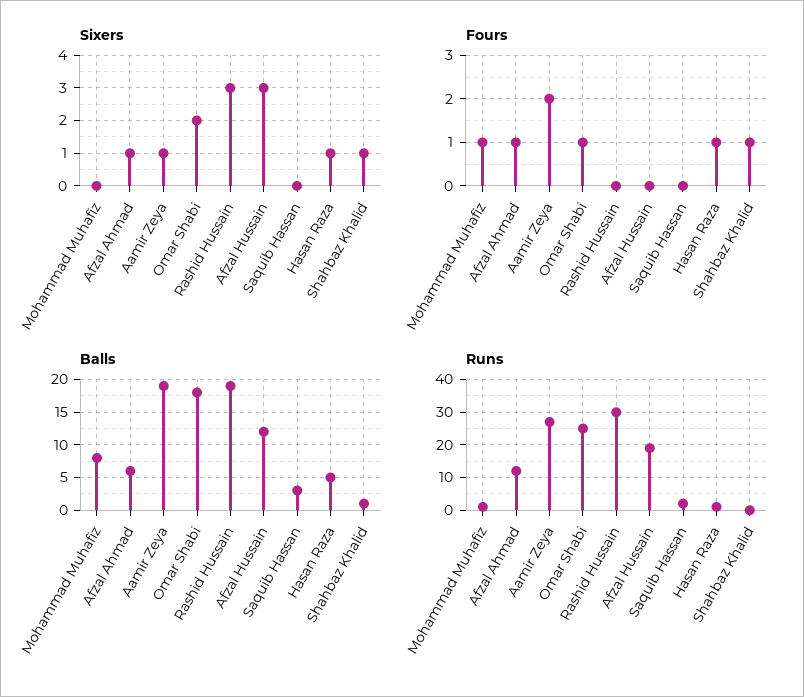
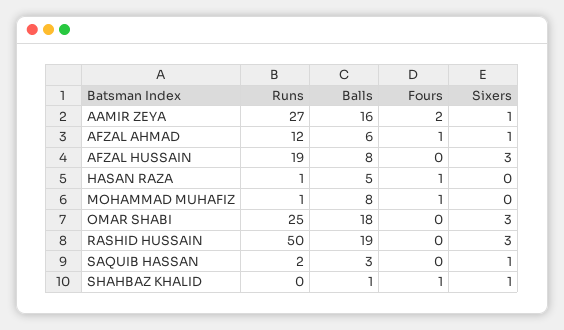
  {
    "Sixers": {
      "Mohammad Muhafiz": 0,
      "Afzal Ahmad": 1,
      "Aamir Zeya": 1,
-     "Omar Shabi": 2,
+     "Omar Shabi": 3,
      "Rashid Hussain": 3,
      "Afzal Hussain": 3,
-     "Saquib Hassan": 0,
+     "Saquib Hassan": 1,
-     "Hasan Raza": 1,
+     "Hasan Raza": 0,
      "Shahbaz Khalid": 1
    },
    "Fours": {
      "Mohammad Muhafiz": 1,
      "Afzal Ahmad": 1,
      "Aamir Zeya": 2,
-     "Omar Shabi": 1,
+     "Omar Shabi": 0,
      "Rashid Hussain": 0,
      "Afzal Hussain": 0,
      "Saquib Hassan": 0,
      "Hasan Raza": 1,
      "Shahbaz Khalid": 1
    },
    "Balls": {
      "Mohammad Muhafiz": 8,
      "Afzal Ahmad": 6,
-     "Aamir Zeya": 19,
+     "Aamir Zeya": 16,
      "Omar Shabi": 18,
      "Rashid Hussain": 19,
-     "Afzal Hussain": 12,
+     "Afzal Hussain": 8,
      "Saquib Hassan": 3,
      "Hasan Raza": 5,
      "Shahbaz Khalid": 1
    },
    "Runs": {
      "Mohammad Muhafiz": 1,
      "Afzal Ahmad": 12,
      "Aamir Zeya": 27,
      "Omar Shabi": 25,
-     "Rashid Hussain": 30,
+     "Rashid Hussain": 50,
      "Afzal Hussain": 19,
      "Saquib Hassan": 2,
      "Hasan Raza": 1,
      "Shahbaz Khalid": 0
    }
  }

